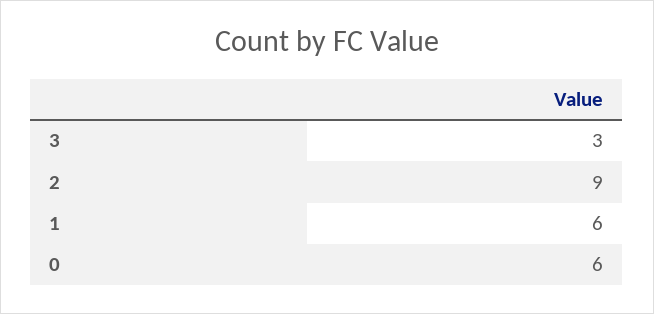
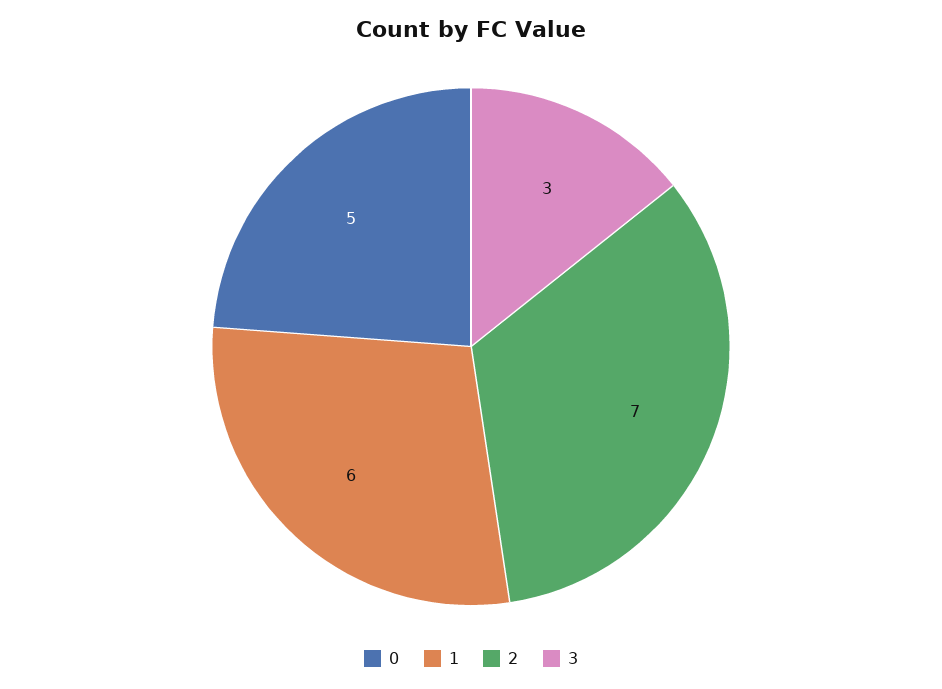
  {
    "3": 3,
-   "2": 9,
+   "2": 7,
    "1": 6,
-   "0": 6
+   "0": 5
  }

